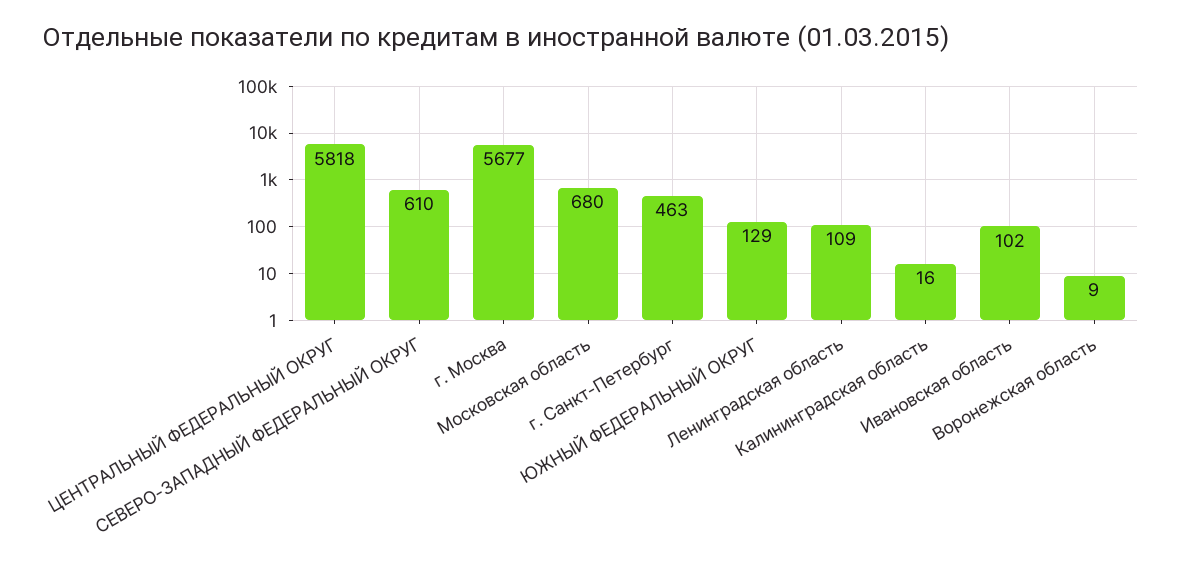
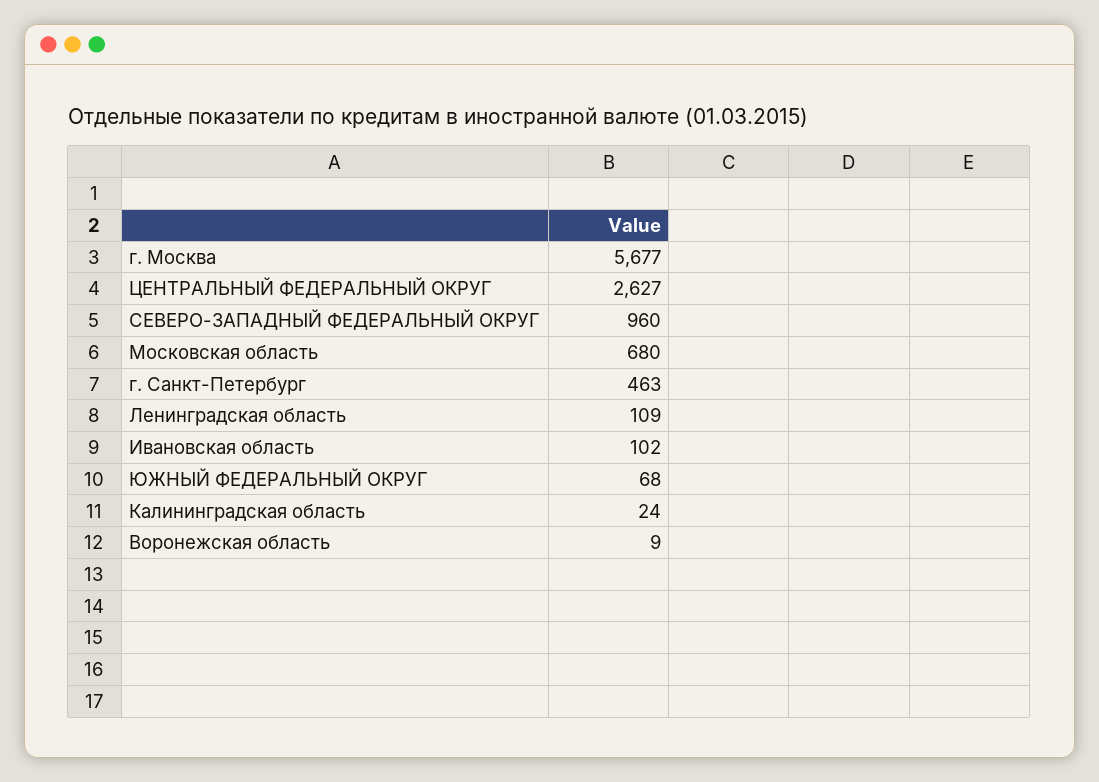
  {
-   "ЦЕНТРАЛЬНЫЙ ФЕДЕРАЛЬНЫЙ ОКРУГ": 5818,
+   "ЦЕНТРАЛЬНЫЙ ФЕДЕРАЛЬНЫЙ ОКРУГ": 2627,
-   "СЕВЕРО-ЗАПАДНЫЙ ФЕДЕРАЛЬНЫЙ ОКРУГ": 610,
+   "СЕВЕРО-ЗАПАДНЫЙ ФЕДЕРАЛЬНЫЙ ОКРУГ": 960,
    "г. Москва": 5677,
    "Московская область": 680,
    "г. Санкт-Петербург": 463,
-   "ЮЖНЫЙ ФЕДЕРАЛЬНЫЙ ОКРУГ": 129,
+   "ЮЖНЫЙ ФЕДЕРАЛЬНЫЙ ОКРУГ": 68,
    "Ленинградская область": 109,
-   "Калининградская область": 16,
+   "Калининградская область": 24,
    "Ивановская область": 102,
    "Воронежская область": 9
  }

